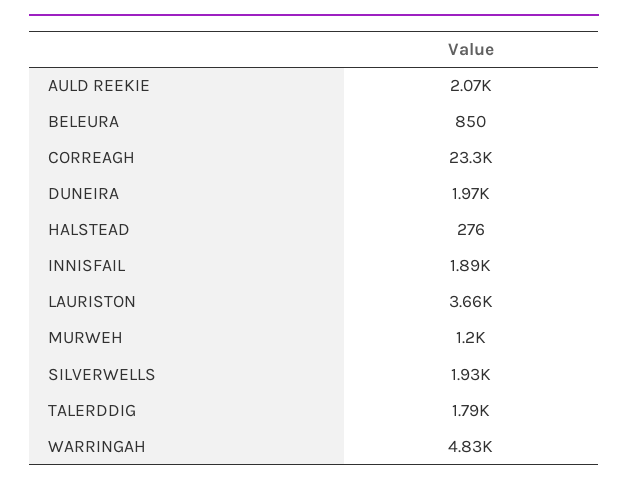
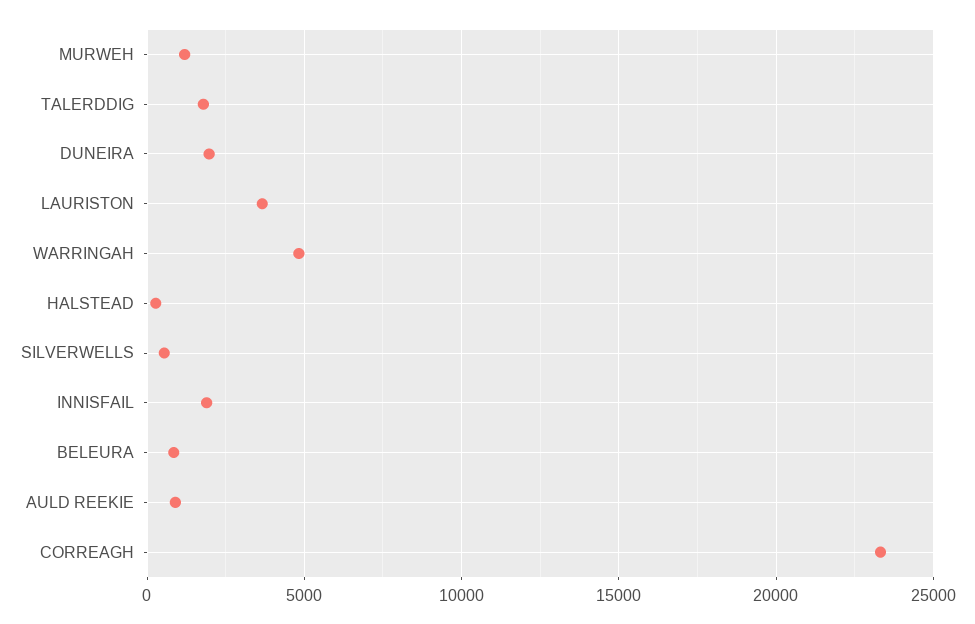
  {
-   "AULD REEKIE": 2070,
+   "AULD REEKIE": 1000,
    "BELEURA": 850,
    "CORREAGH": 23300,
    "DUNEIRA": 1970,
    "HALSTEAD": 276,
    "INNISFAIL": 1890,
    "LAURISTON": 3660,
    "MURWEH": 1200,
-   "SILVERWELLS": 1930,
+   "SILVERWELLS": 500,
    "TALERDDIG": 1790,
    "WARRINGAH": 4830
  }

